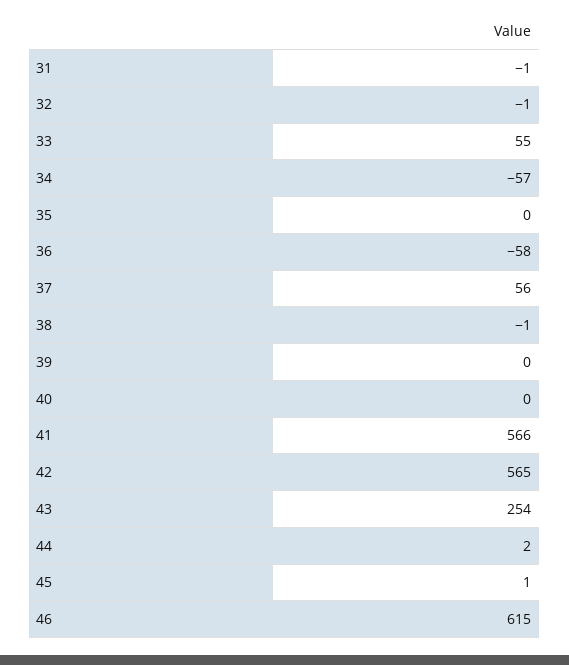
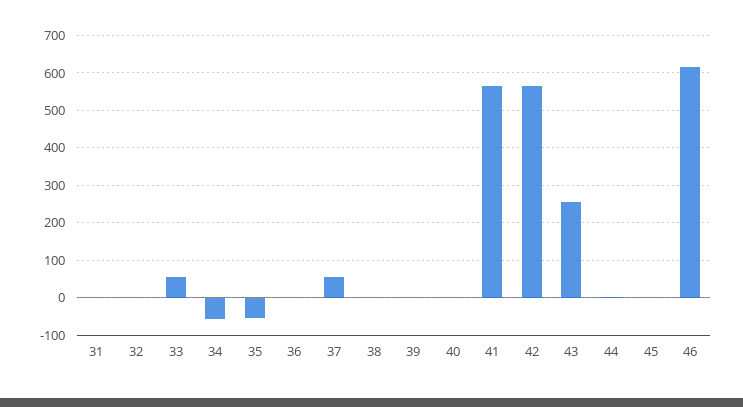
  {
    "31": -1,
    "32": -1,
    "33": 55,
    "34": -57,
-   "35": 0,
+   "35": -60,
-   "36": -58,
+   "36": 0,
    "37": 56,
    "38": -1,
    "39": 0,
    "40": 0,
    "41": 566,
    "42": 565,
    "43": 254,
    "44": 2,
    "45": 1,
    "46": 615
  }

